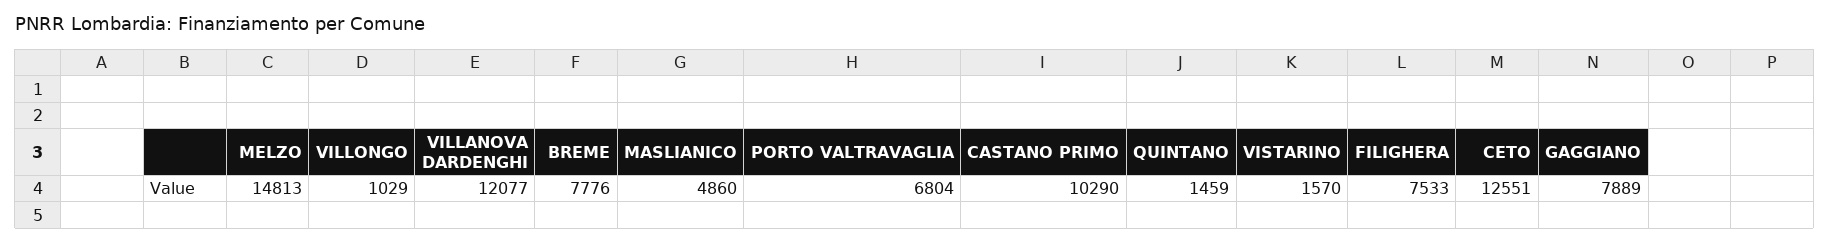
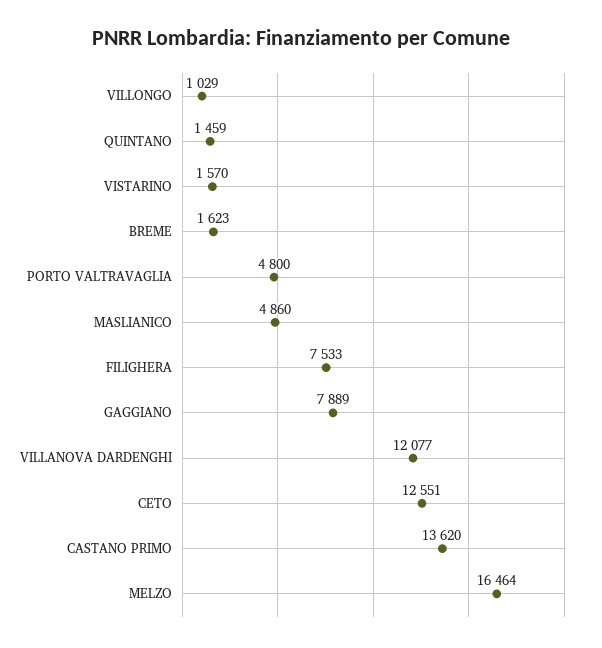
  {
-   "MELZO": 14813,
+   "MELZO": 16464,
    "VILLONGO": 1029,
    "VILLANOVA DARDENGHI": 12077,
-   "BREME": 7776,
+   "BREME": 1623,
    "MASLIANICO": 4860,
-   "PORTO VALTRAVAGLIA": 6804,
+   "PORTO VALTRAVAGLIA": 4800,
-   "CASTANO PRIMO": 10290,
+   "CASTANO PRIMO": 13620,
    "QUINTANO": 1459,
    "VISTARINO": 1570,
    "FILIGHERA": 7533,
    "CETO": 12551,
    "GAGGIANO": 7889
  }

